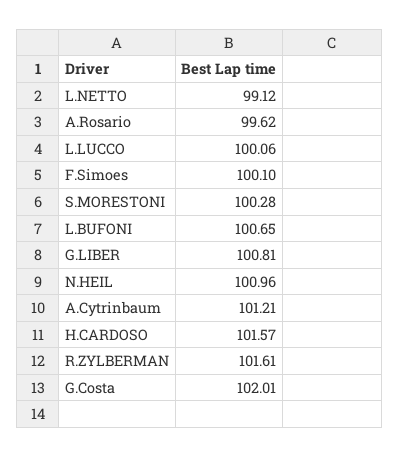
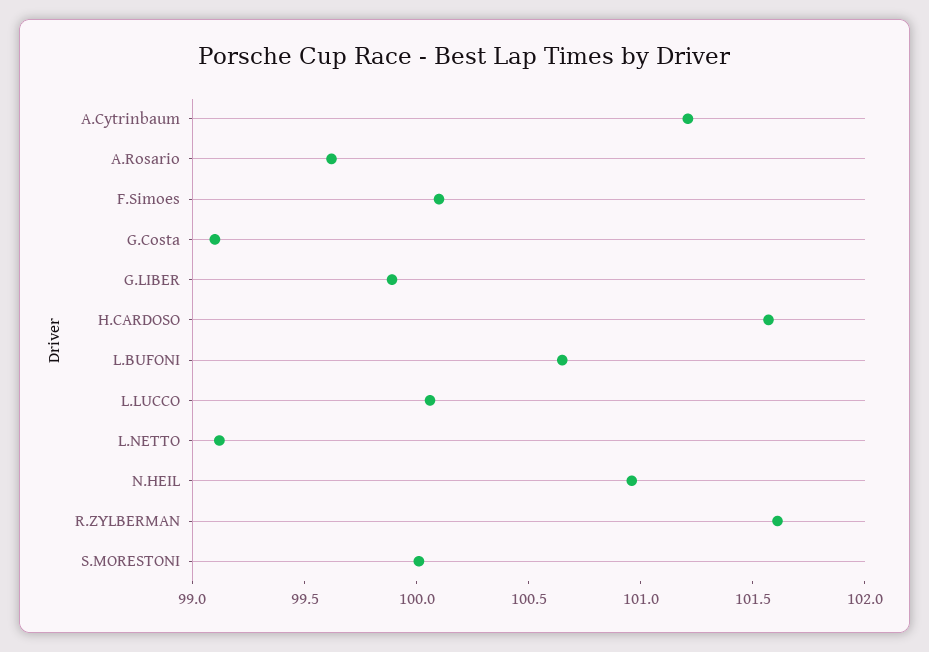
  {
    "L.NETTO": 99.12,
    "A.Rosario": 99.62,
    "L.LUCCO": 100.06,
    "F.Simoes": 100.1,
-   "S.MORESTONI": 100.28,
+   "S.MORESTONI": 100,
    "L.BUFONI": 100.65,
-   "G.LIBER": 100.81,
+   "G.LIBER": 99.9,
    "N.HEIL": 100.96,
    "A.Cytrinbaum": 101.21,
    "H.CARDOSO": 101.57,
    "R.ZYLBERMAN": 101.61,
-   "G.Costa": 102.01
+   "G.Costa": 99.1
  }

